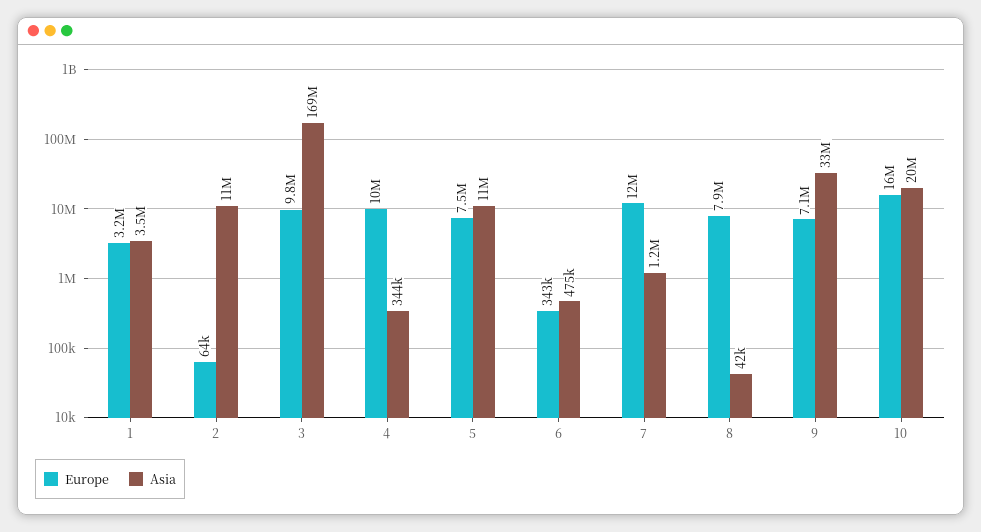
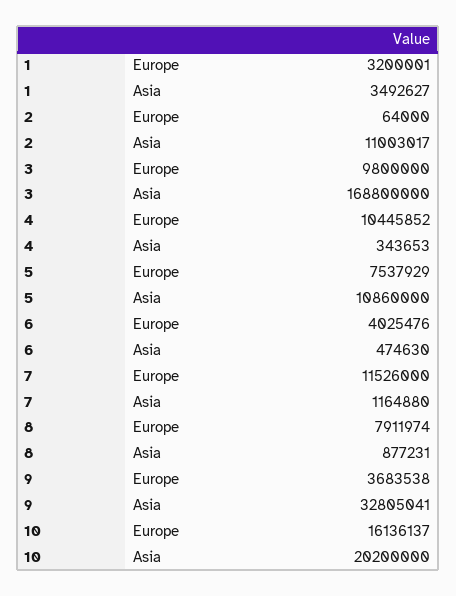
  {
    "Europe": {
      "1": 3200001,
      "2": 64000,
      "3": 9800000,
      "4": 10445852,
      "5": 7537929,
-     "6": 343000,
+     "6": 4025476,
      "7": 11526000,
      "8": 7911974,
-     "9": 7100000,
+     "9": 3683538,
      "10": 16136137
    },
    "Asia": {
      "1": 3492627,
      "2": 11003017,
      "3": 168800000,
      "4": 343653,
      "5": 10860000,
      "6": 474630,
      "7": 1164880,
-     "8": 42000,
+     "8": 877231,
      "9": 32805041,
      "10": 20200000
    }
  }

